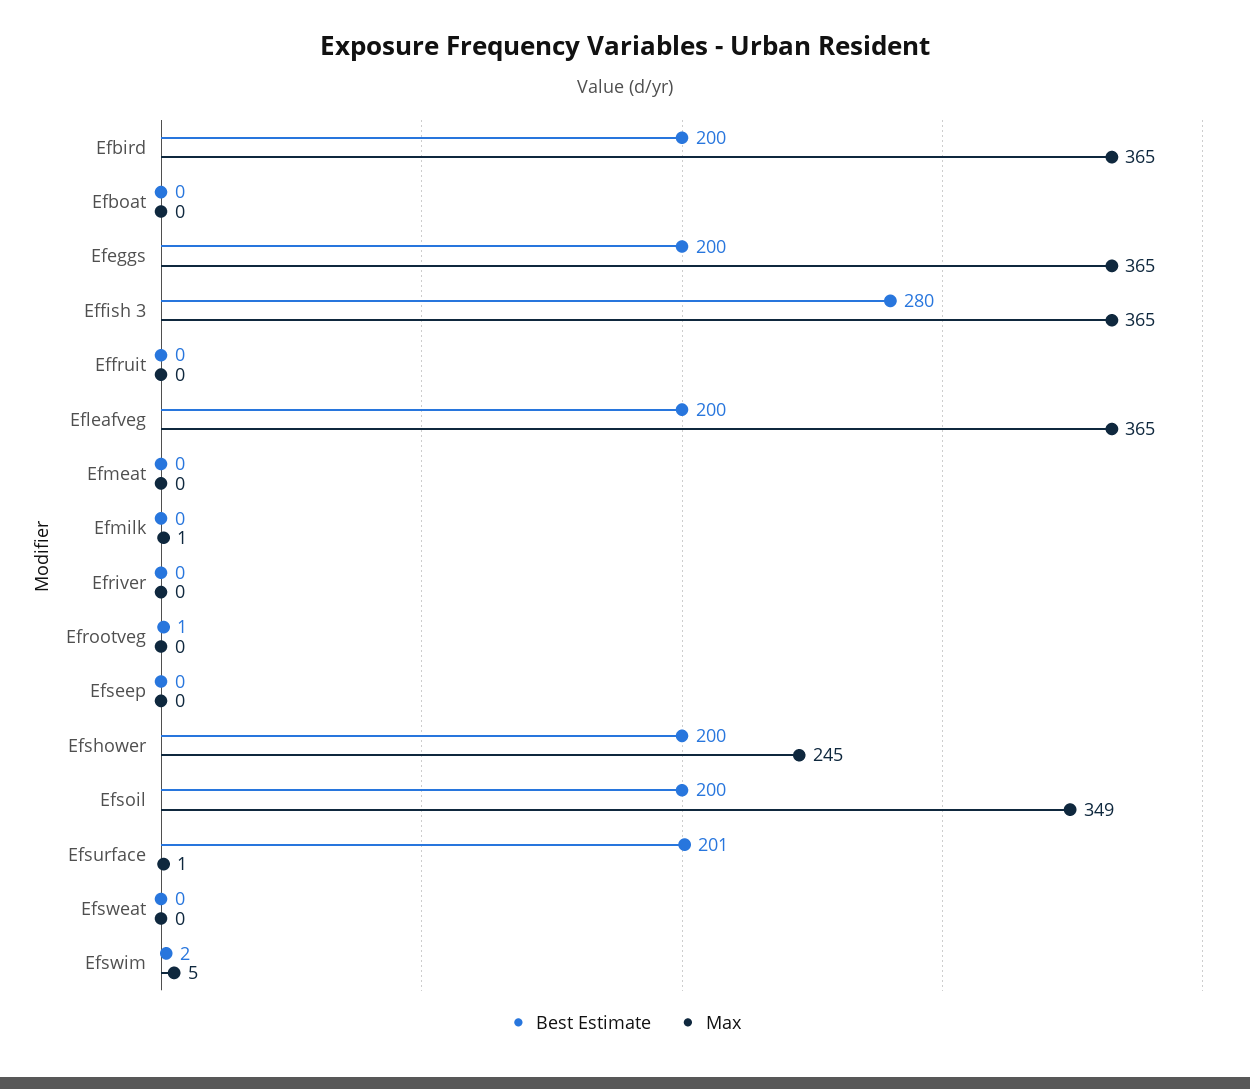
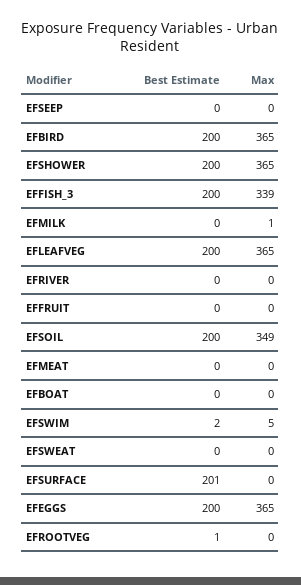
  {
    "Best Estimate": {
      "Efbird": 200,
      "Efboat": 0,
      "Efeggs": 200,
-     "Effish 3": 280,
+     "Effish 3": 200,
      "Effruit": 0,
      "Efleafveg": 200,
      "Efmeat": 0,
      "Efmilk": 0,
      "Efriver": 0,
      "Efrootveg": 1,
      "Efseep": 0,
      "Efshower": 200,
      "Efsoil": 200,
      "Efsurface": 201,
      "Efsweat": 0,
      "Efswim": 2
    },
    "Max": {
      "Efbird": 365,
      "Efboat": 0,
      "Efeggs": 365,
-     "Effish 3": 365,
+     "Effish 3": 339,
      "Effruit": 0,
      "Efleafveg": 365,
      "Efmeat": 0,
      "Efmilk": 1,
      "Efriver": 0,
      "Efrootveg": 0,
      "Efseep": 0,
-     "Efshower": 245,
+     "Efshower": 365,
      "Efsoil": 349,
-     "Efsurface": 1,
+     "Efsurface": 0,
      "Efsweat": 0,
      "Efswim": 5
    }
  }

